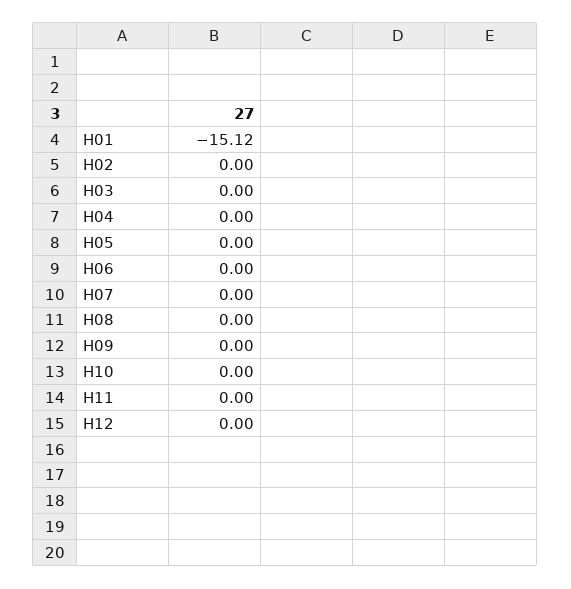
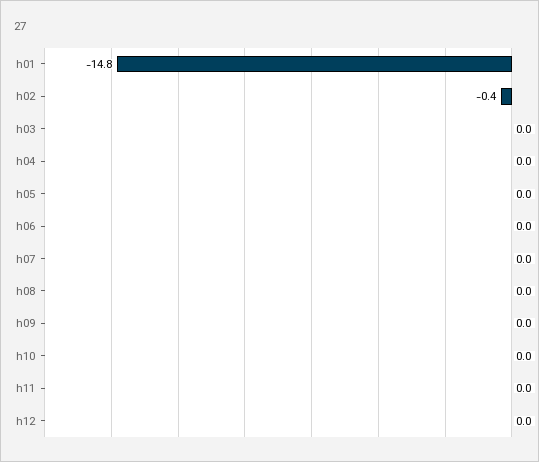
  {
-   "H01": -15.12,
+   "H01": -14.8,
-   "H02": 0,
+   "H02": -0.4,
    "H03": 0,
    "H04": 0,
    "H05": 0,
    "H06": 0,
    "H07": 0,
    "H08": 0,
    "H09": 0,
    "H10": 0,
    "H11": 0,
    "H12": 0
  }

